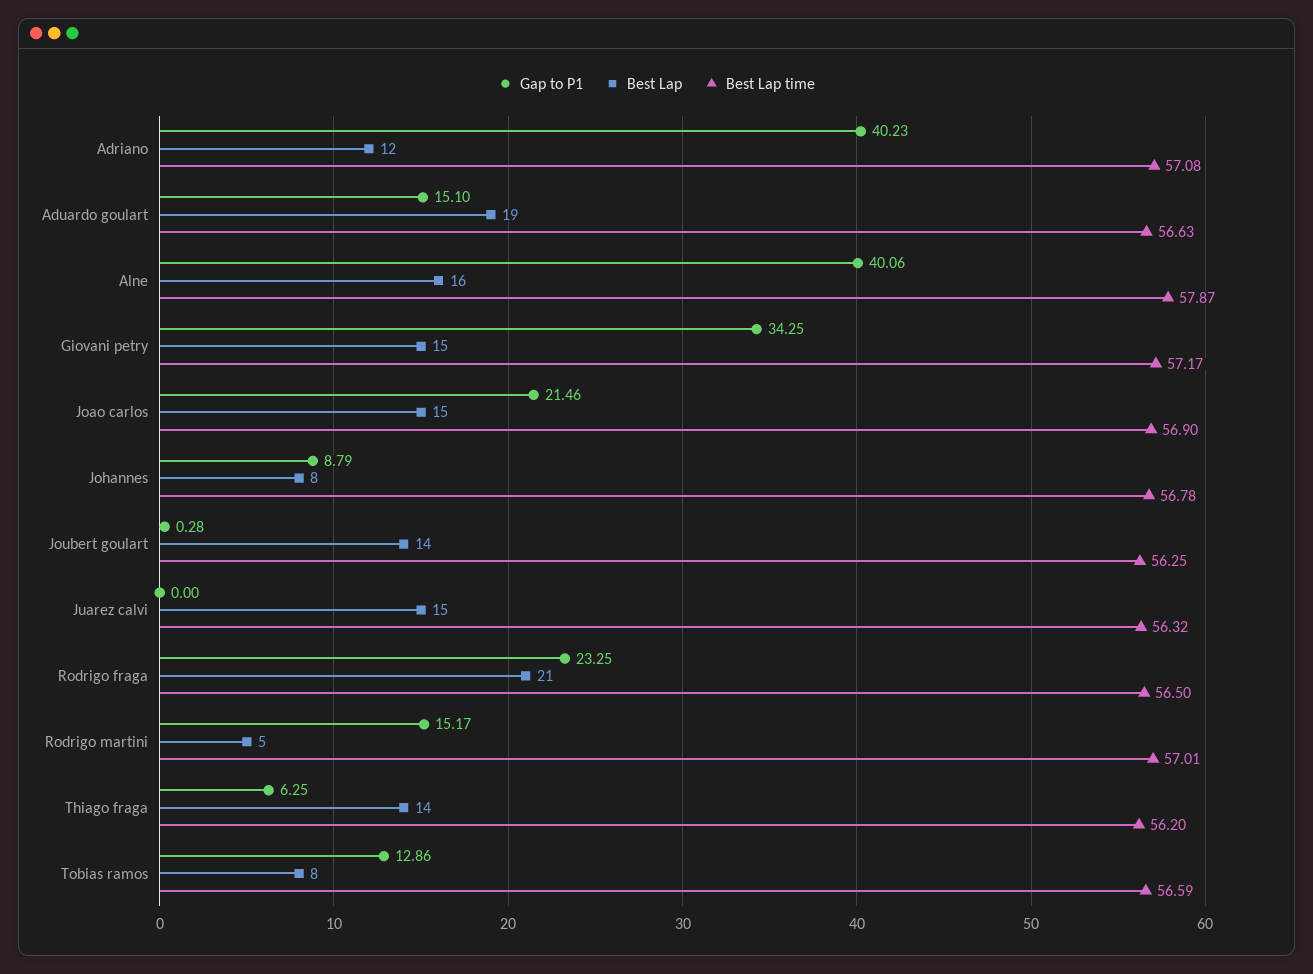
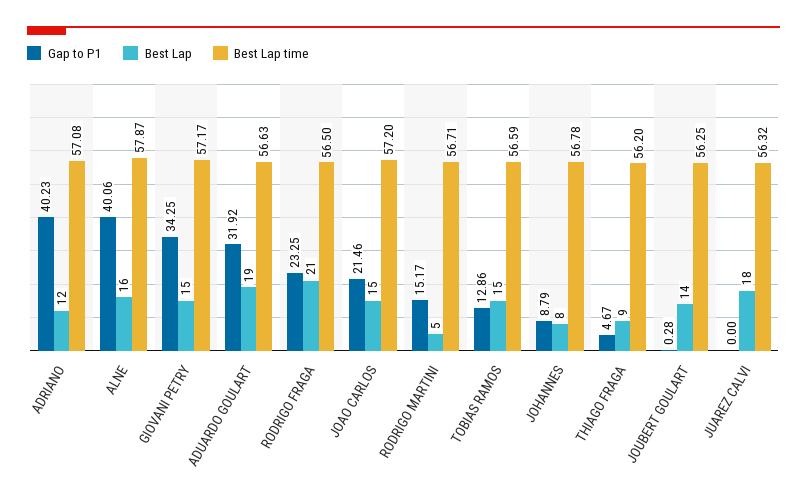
  {
    "Gap to P1": {
      "Adriano": 40.23,
-     "Aduardo goulart": 15.1,
+     "Aduardo goulart": 31.92,
      "Alne": 40.06,
      "Giovani petry": 34.25,
      "Joao carlos": 21.46,
      "Johannes": 8.79,
      "Joubert goulart": 0.28,
      "Juarez calvi": 0,
      "Rodrigo fraga": 23.25,
      "Rodrigo martini": 15.17,
-     "Thiago fraga": 6.25,
+     "Thiago fraga": 4.67,
      "Tobias ramos": 12.86
    },
    "Best Lap": {
      "Adriano": 12,
      "Aduardo goulart": 19,
      "Alne": 16,
      "Giovani petry": 15,
      "Joao carlos": 15,
      "Johannes": 8,
      "Joubert goulart": 14,
-     "Juarez calvi": 15,
+     "Juarez calvi": 18,
      "Rodrigo fraga": 21,
      "Rodrigo martini": 5,
-     "Thiago fraga": 14,
+     "Thiago fraga": 9,
-     "Tobias ramos": 8
+     "Tobias ramos": 15
    },
    "Best Lap time": {
      "Adriano": 57.08,
      "Aduardo goulart": 56.63,
      "Alne": 57.87,
      "Giovani petry": 57.17,
-     "Joao carlos": 56.9,
+     "Joao carlos": 57.2,
      "Johannes": 56.78,
      "Joubert goulart": 56.25,
      "Juarez calvi": 56.32,
      "Rodrigo fraga": 56.5,
-     "Rodrigo martini": 57.01,
+     "Rodrigo martini": 56.71,
      "Thiago fraga": 56.2,
      "Tobias ramos": 56.59
    }
  }

